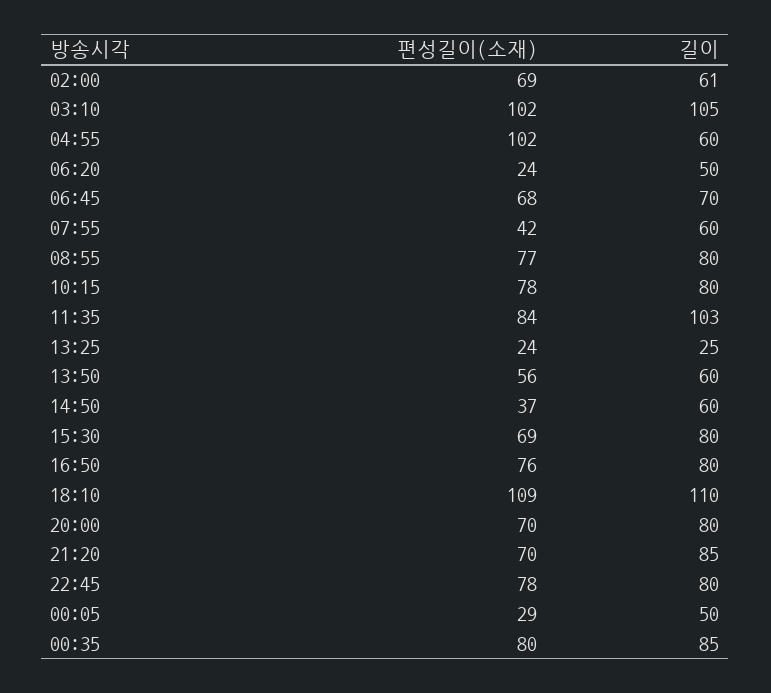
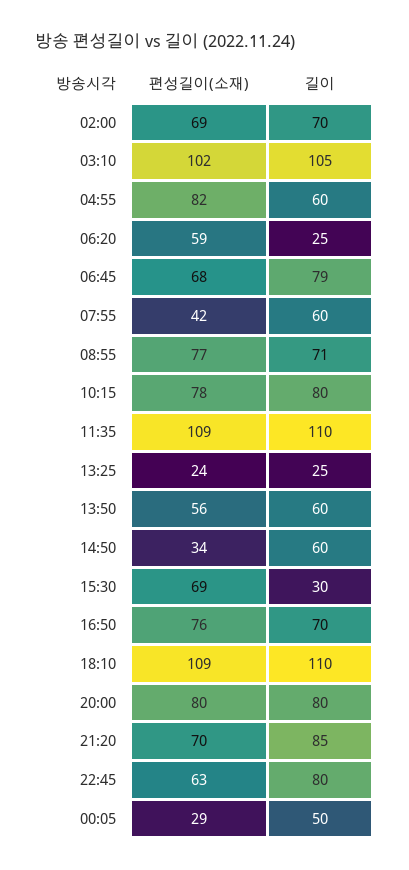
  {
    "편성길이(소재)": {
      "02:00": 69,
      "03:10": 102,
-     "04:55": 102,
+     "04:55": 82,
-     "06:20": 24,
+     "06:20": 59,
      "06:45": 68,
      "07:55": 42,
      "08:55": 77,
      "10:15": 78,
-     "11:35": 84,
+     "11:35": 109,
      "13:25": 24,
      "13:50": 56,
-     "14:50": 37,
+     "14:50": 34,
      "15:30": 69,
      "16:50": 76,
      "18:10": 109,
-     "20:00": 70,
+     "20:00": 80,
      "21:20": 70,
-     "22:45": 78,
+     "22:45": 63,
-     "00:05": 29,
+     "00:05": 29
-     "00:35": 80
    },
    "길이": {
-     "02:00": 61,
+     "02:00": 70,
      "03:10": 105,
      "04:55": 60,
-     "06:20": 50,
+     "06:20": 25,
-     "06:45": 70,
+     "06:45": 79,
      "07:55": 60,
-     "08:55": 80,
+     "08:55": 71,
      "10:15": 80,
-     "11:35": 103,
+     "11:35": 110,
      "13:25": 25,
      "13:50": 60,
      "14:50": 60,
-     "15:30": 80,
+     "15:30": 30,
-     "16:50": 80,
+     "16:50": 70,
      "18:10": 110,
      "20:00": 80,
      "21:20": 85,
      "22:45": 80,
-     "00:05": 50,
+     "00:05": 50
-     "00:35": 85
    }
  }

